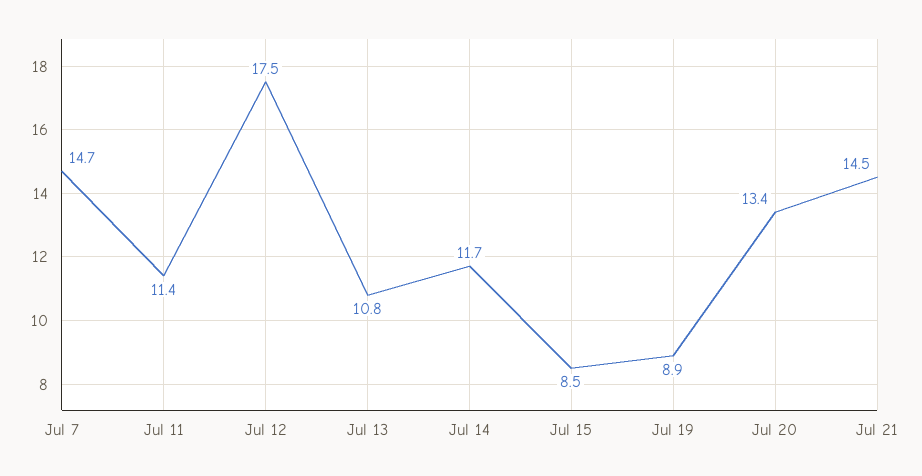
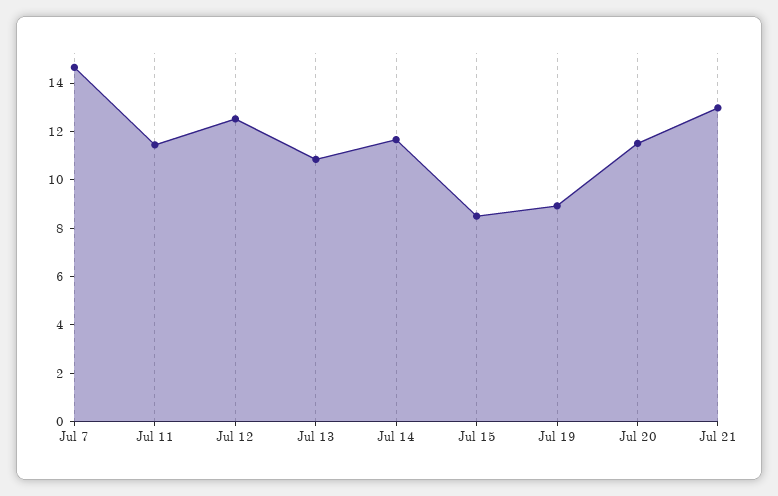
  {
    "Jul 7": 14.7,
    "Jul 11": 11.4,
-   "Jul 12": 17.5,
+   "Jul 12": 12.5,
    "Jul 13": 10.8,
    "Jul 14": 11.7,
    "Jul 15": 8.5,
    "Jul 19": 8.9,
-   "Jul 20": 13.4,
+   "Jul 20": 11.5,
-   "Jul 21": 14.5
+   "Jul 21": 13
  }

